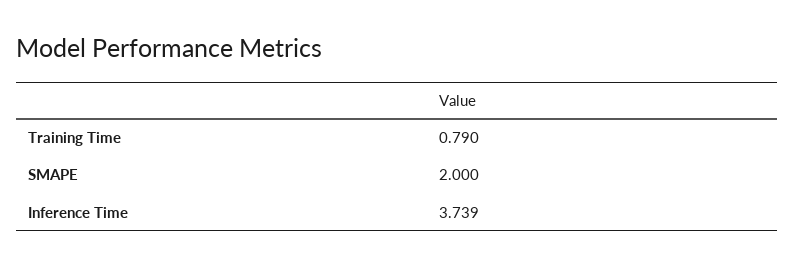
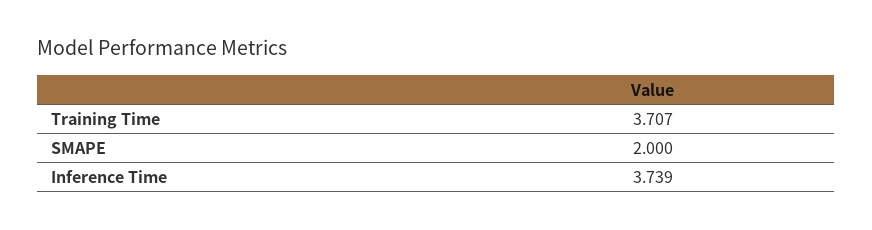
  {
-   "Training Time": 0.79,
+   "Training Time": 3.707,
    "SMAPE": 2,
    "Inference Time": 3.739
  }

